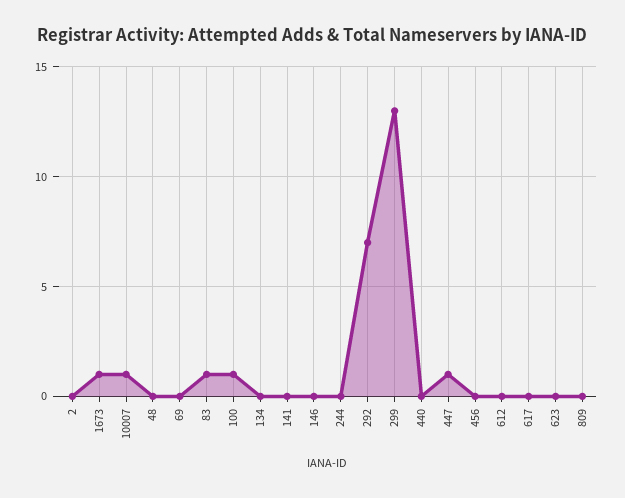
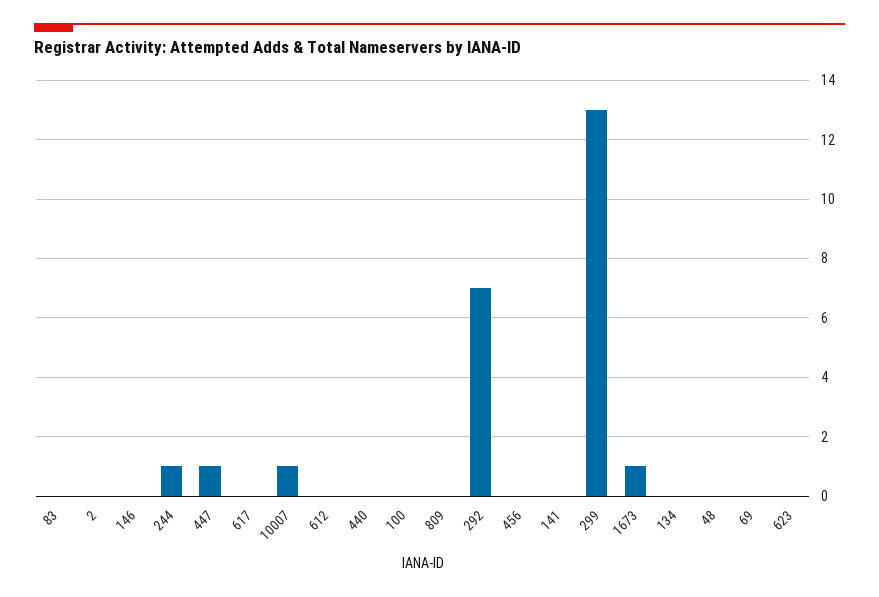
  {
    "2": 0,
    "1673": 1,
    "10007": 1,
    "48": 0,
    "69": 0,
-   "83": 1,
+   "83": 0,
-   "100": 1,
+   "100": 0,
    "134": 0,
    "141": 0,
    "146": 0,
-   "244": 0,
+   "244": 1,
    "292": 7,
    "299": 13,
    "440": 0,
    "447": 1,
    "456": 0,
    "612": 0,
    "617": 0,
    "623": 0,
    "809": 0
  }

